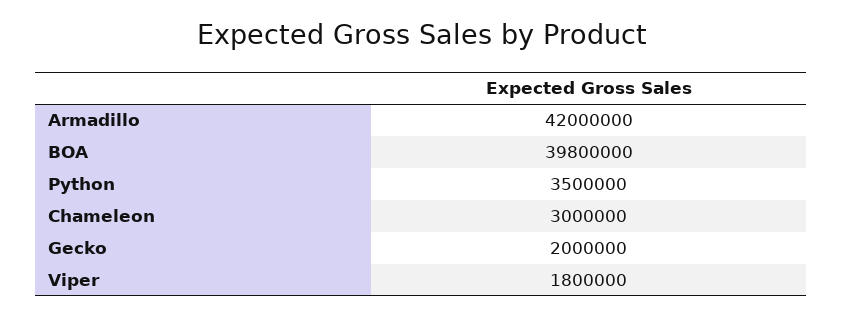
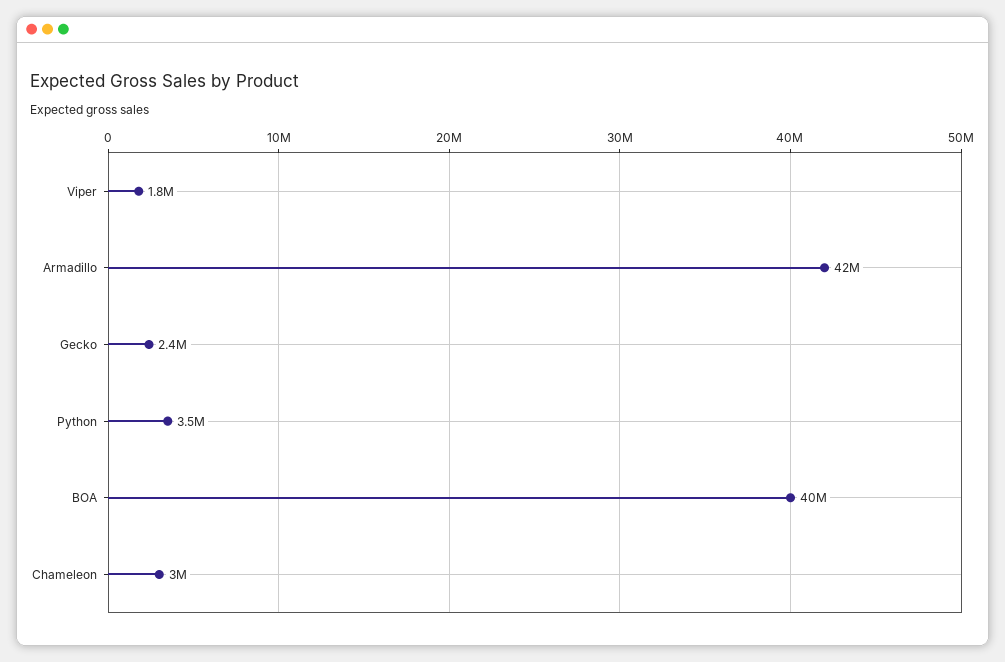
  {
    "Armadillo": 42000000,
    "BOA": 39800000,
    "Python": 3500000,
    "Chameleon": 3000000,
-   "Gecko": 2000000,
+   "Gecko": 2400000,
    "Viper": 1800000
  }

